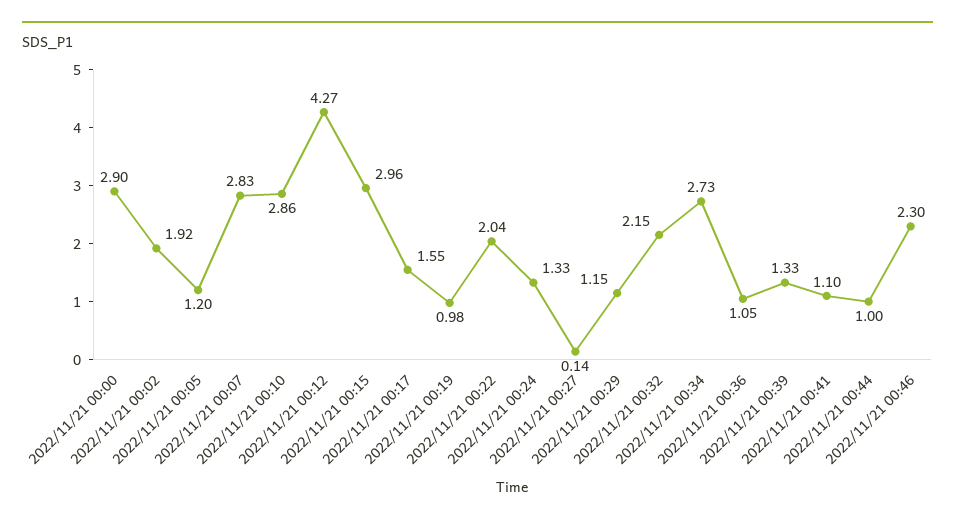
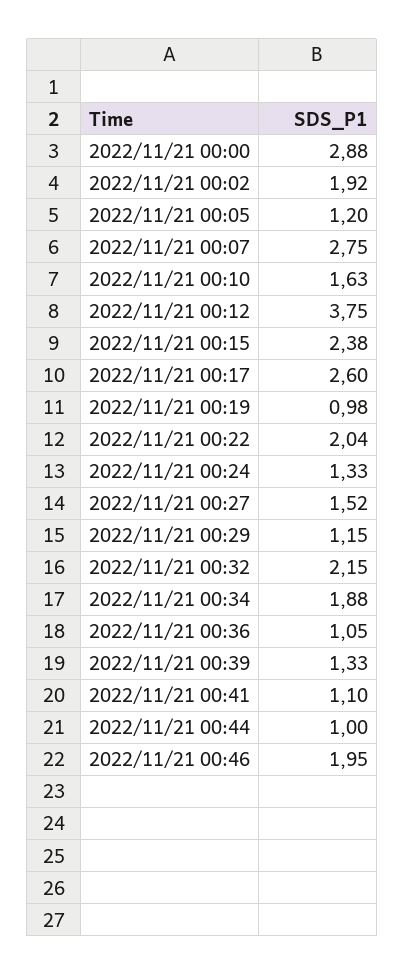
  {
-   "2022/11/21 00:00": 2.9,
+   "2022/11/21 00:00": 2.88,
    "2022/11/21 00:02": 1.92,
    "2022/11/21 00:05": 1.2,
-   "2022/11/21 00:07": 2.83,
+   "2022/11/21 00:07": 2.75,
-   "2022/11/21 00:10": 2.86,
+   "2022/11/21 00:10": 1.63,
-   "2022/11/21 00:12": 4.27,
+   "2022/11/21 00:12": 3.75,
-   "2022/11/21 00:15": 2.96,
+   "2022/11/21 00:15": 2.38,
-   "2022/11/21 00:17": 1.55,
+   "2022/11/21 00:17": 2.6,
    "2022/11/21 00:19": 0.98,
    "2022/11/21 00:22": 2.04,
    "2022/11/21 00:24": 1.33,
-   "2022/11/21 00:27": 0.14,
+   "2022/11/21 00:27": 1.52,
    "2022/11/21 00:29": 1.15,
    "2022/11/21 00:32": 2.15,
-   "2022/11/21 00:34": 2.73,
+   "2022/11/21 00:34": 1.88,
    "2022/11/21 00:36": 1.05,
    "2022/11/21 00:39": 1.33,
    "2022/11/21 00:41": 1.1,
    "2022/11/21 00:44": 1,
-   "2022/11/21 00:46": 2.3
+   "2022/11/21 00:46": 1.95
  }

